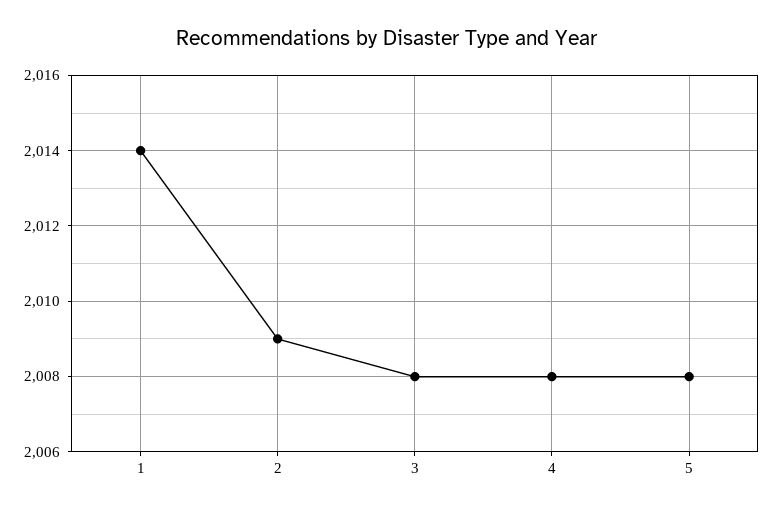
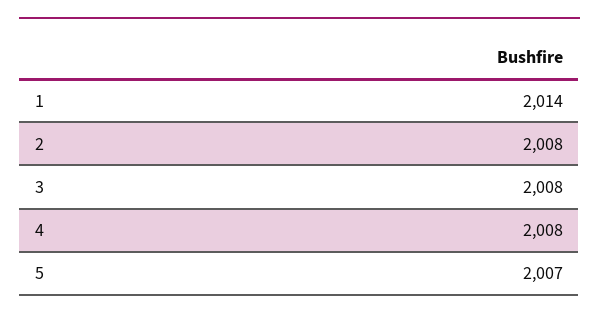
  {
    "1": 2014,
-   "2": 2009,
+   "2": 2008,
    "3": 2008,
    "4": 2008,
-   "5": 2008
+   "5": 2007
  }

